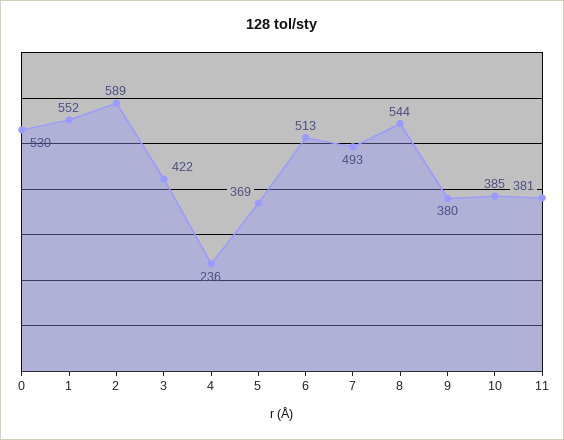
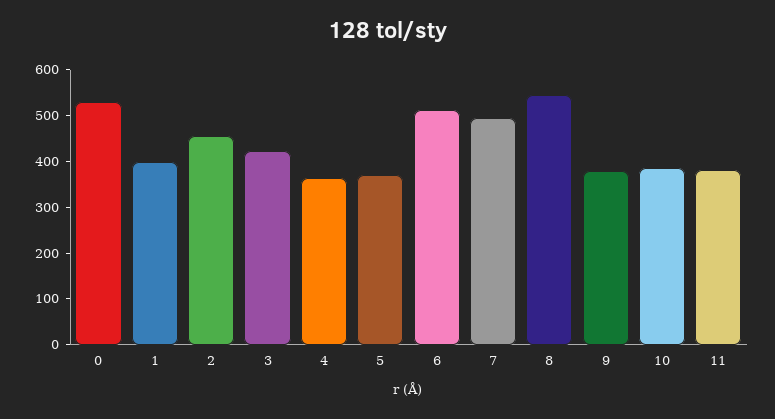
  {
    "0": 530,
-   "1": 552,
+   "1": 400,
-   "2": 589,
+   "2": 460,
    "3": 422,
-   "4": 236,
+   "4": 360,
    "5": 369,
    "6": 513,
    "7": 493,
    "8": 544,
    "9": 380,
    "10": 385,
    "11": 381
  }

